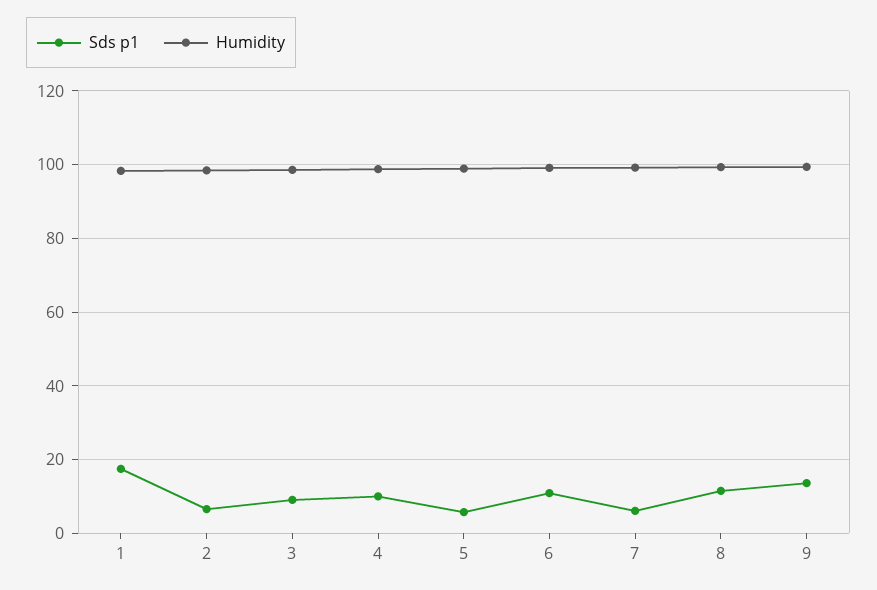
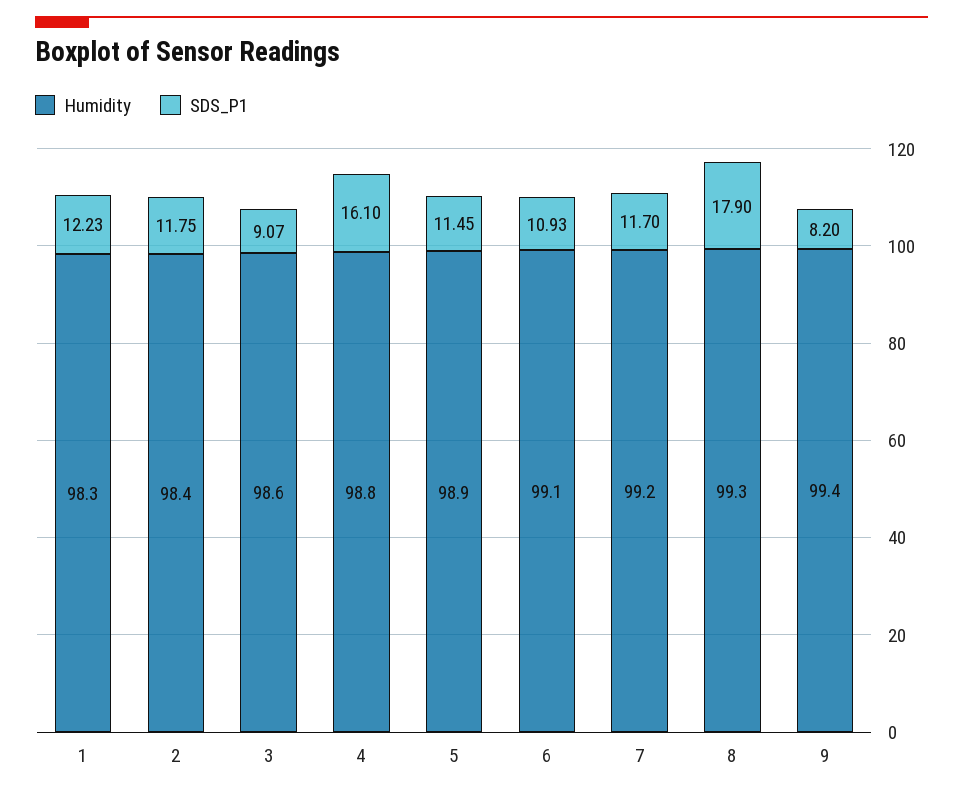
  {
    "Sds p1": {
-     "1": 18,
+     "1": 12.23,
-     "2": 6,
+     "2": 11.75,
      "3": 9.07,
-     "4": 10,
+     "4": 16.1,
-     "5": 6,
+     "5": 11.45,
      "6": 10.93,
-     "7": 6,
+     "7": 11.7,
-     "8": 12,
+     "8": 17.9,
-     "9": 14
+     "9": 8.2
    },
    "Humidity": {
      "1": 98.3,
      "2": 98.4,
      "3": 98.6,
      "4": 98.8,
      "5": 98.9,
      "6": 99.1,
      "7": 99.2,
      "8": 99.3,
      "9": 99.4
    }
  }

